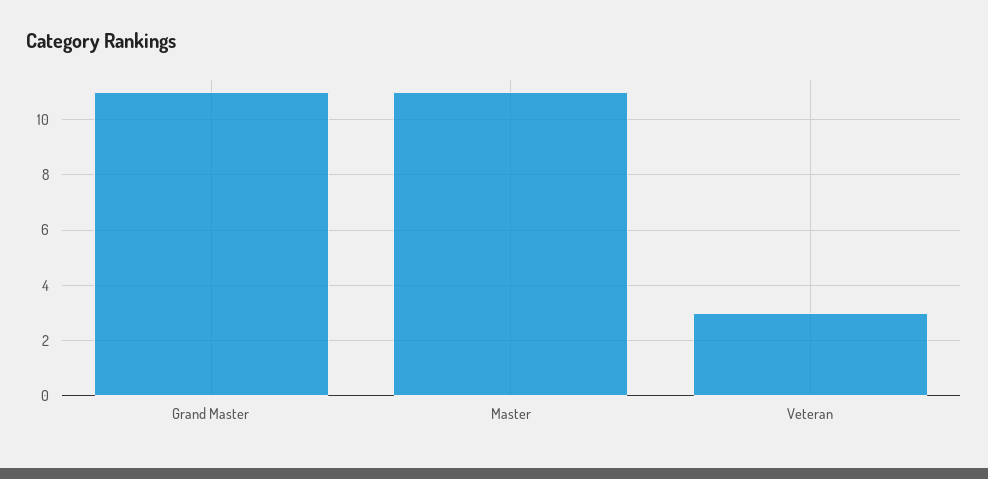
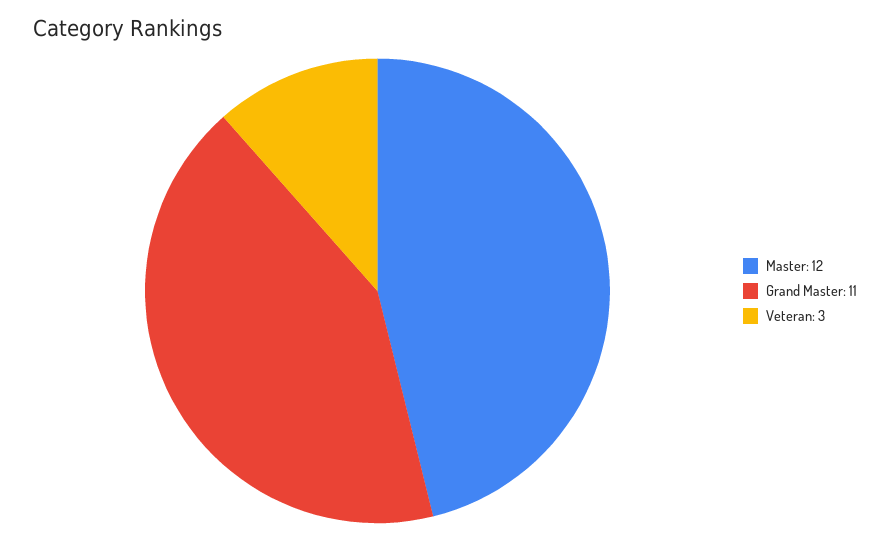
  {
    "Grand Master": 11,
-   "Master": 11,
+   "Master": 12,
    "Veteran": 3
  }

